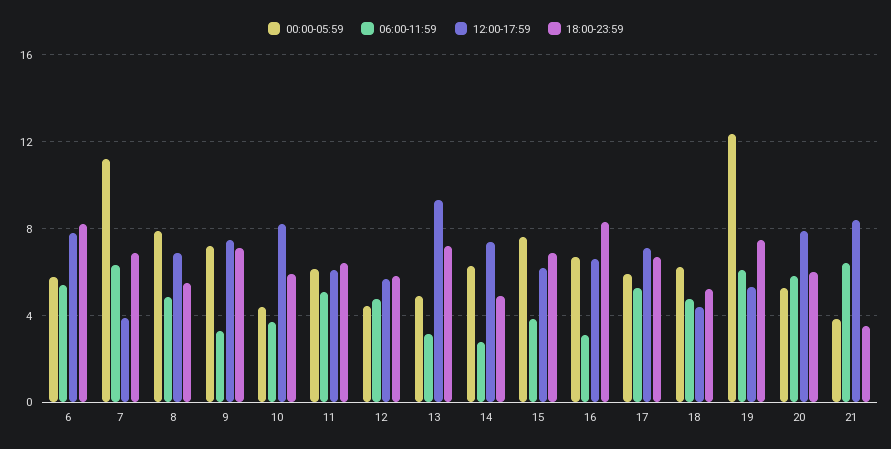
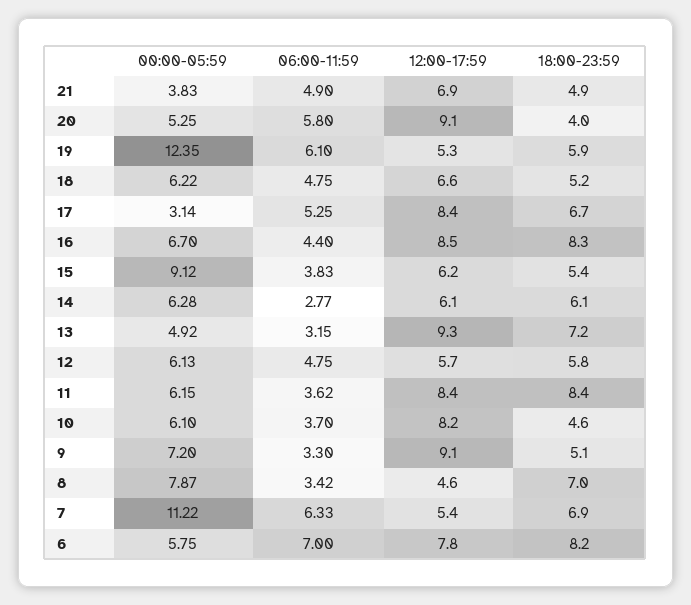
  {
    "00:00-05:59": {
      "6": 5.75,
      "7": 11.22,
      "8": 7.87,
      "9": 7.2,
-     "10": 4.5,
+     "10": 6.1,
      "11": 6.15,
-     "12": 4.5,
+     "12": 6.13,
      "13": 4.92,
      "14": 6.28,
-     "15": 7.5,
+     "15": 9.12,
      "16": 6.7,
-     "17": 6,
+     "17": 3.14,
      "18": 6.22,
      "19": 12.35,
      "20": 5.25,
      "21": 3.83
    },
    "06:00-11:59": {
-     "6": 5.5,
+     "6": 7,
      "7": 6.33,
-     "8": 5,
+     "8": 3.42,
      "9": 3.3,
      "10": 3.7,
-     "11": 5,
+     "11": 3.62,
      "12": 4.75,
      "13": 3.15,
      "14": 2.77,
      "15": 3.83,
-     "16": 3,
+     "16": 4.4,
      "17": 5.25,
      "18": 4.75,
      "19": 6.1,
      "20": 5.8,
-     "21": 6.5
+     "21": 4.9
    },
    "12:00-17:59": {
      "6": 7.8,
-     "7": 4,
+     "7": 5.4,
-     "8": 7,
+     "8": 4.6,
-     "9": 7.5,
+     "9": 9.1,
      "10": 8.2,
-     "11": 6,
+     "11": 8.4,
      "12": 5.7,
      "13": 9.3,
-     "14": 7.5,
+     "14": 6.1,
      "15": 6.2,
-     "16": 6.5,
+     "16": 8.5,
-     "17": 7,
+     "17": 8.4,
-     "18": 4.5,
+     "18": 6.6,
      "19": 5.3,
-     "20": 8,
+     "20": 9.1,
-     "21": 8.5
+     "21": 6.9
    },
    "18:00-23:59": {
      "6": 8.2,
      "7": 6.9,
-     "8": 5.5,
+     "8": 7,
-     "9": 7,
+     "9": 5.1,
-     "10": 6,
+     "10": 4.6,
-     "11": 6.5,
+     "11": 8.4,
      "12": 5.8,
      "13": 7.2,
-     "14": 5,
+     "14": 6.1,
-     "15": 7,
+     "15": 5.4,
      "16": 8.3,
      "17": 6.7,
      "18": 5.2,
-     "19": 7.5,
+     "19": 5.9,
-     "20": 6,
+     "20": 4,
-     "21": 3.5
+     "21": 4.9
    }
  }

